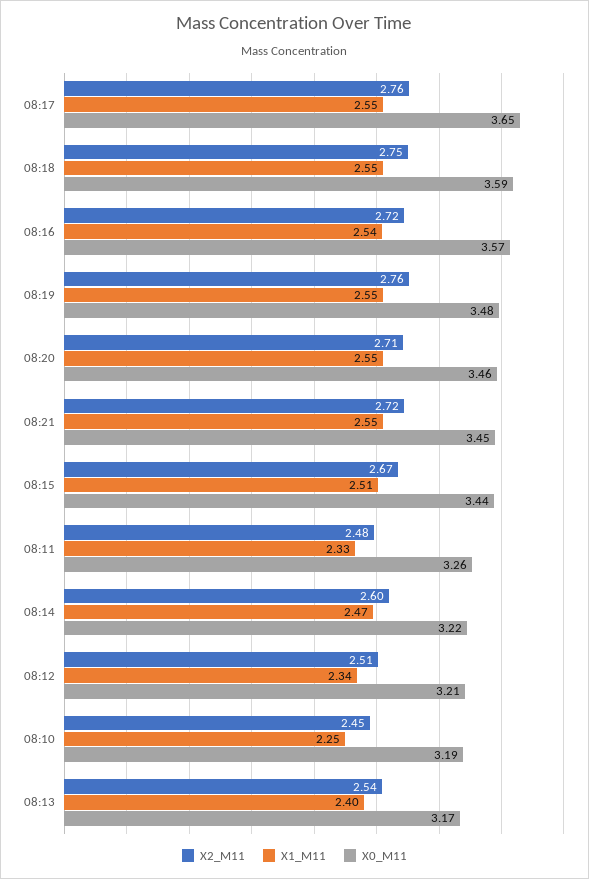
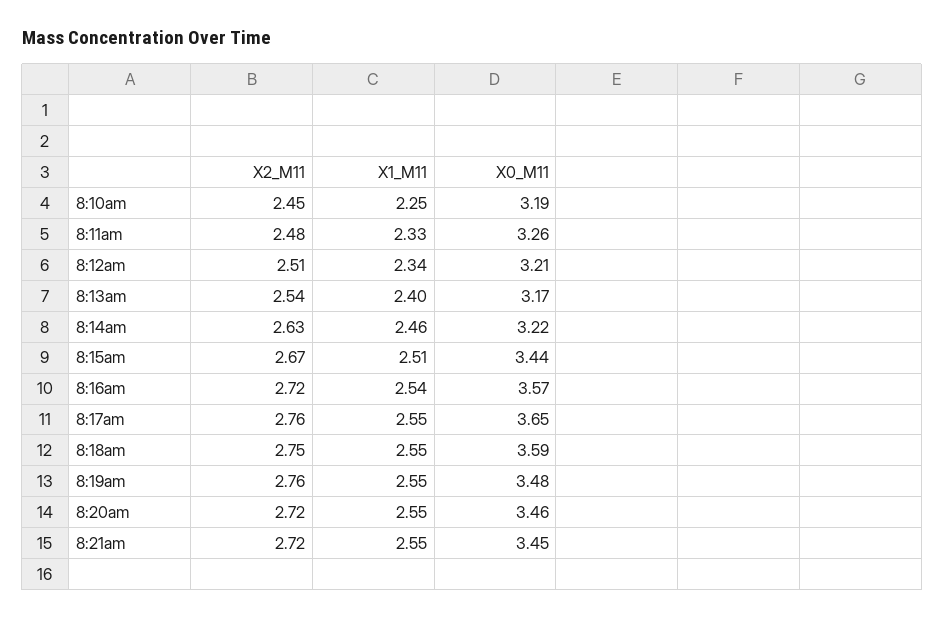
  {
    "X2_M11": {
      "08:17": 2.76,
      "08:18": 2.75,
      "08:16": 2.72,
      "08:19": 2.76,
-     "08:20": 2.71,
+     "08:20": 2.72,
      "08:21": 2.72,
      "08:15": 2.67,
      "08:11": 2.48,
-     "08:14": 2.6,
+     "08:14": 2.63,
      "08:12": 2.51,
      "08:10": 2.45,
      "08:13": 2.54
    },
    "X1_M11": {
      "08:17": 2.55,
      "08:18": 2.55,
      "08:16": 2.54,
      "08:19": 2.55,
      "08:20": 2.55,
      "08:21": 2.55,
      "08:15": 2.51,
      "08:11": 2.33,
-     "08:14": 2.47,
+     "08:14": 2.46,
      "08:12": 2.34,
      "08:10": 2.25,
      "08:13": 2.4
    },
    "X0_M11": {
      "08:17": 3.65,
      "08:18": 3.59,
      "08:16": 3.57,
      "08:19": 3.48,
      "08:20": 3.46,
      "08:21": 3.45,
      "08:15": 3.44,
      "08:11": 3.26,
      "08:14": 3.22,
      "08:12": 3.21,
      "08:10": 3.19,
      "08:13": 3.17
    }
  }

